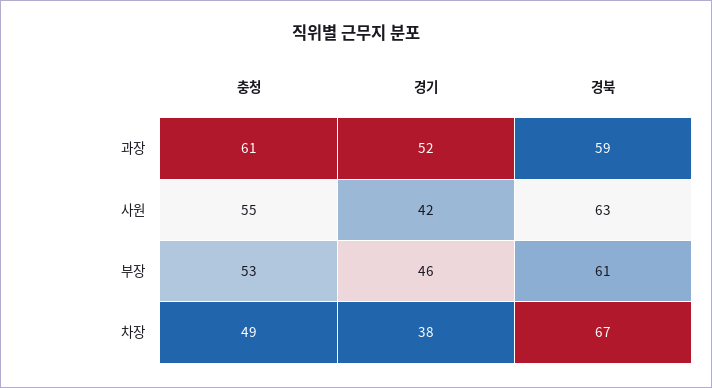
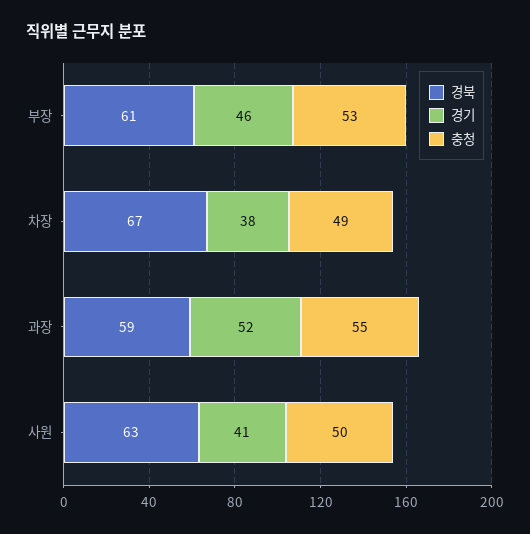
  {
    "충청": {
-     "과장": 61,
+     "과장": 55,
-     "사원": 55,
+     "사원": 50,
      "부장": 53,
      "차장": 49
    },
    "경기": {
      "과장": 52,
-     "사원": 42,
+     "사원": 41,
      "부장": 46,
      "차장": 38
    },
    "경북": {
      "과장": 59,
      "사원": 63,
      "부장": 61,
      "차장": 67
    }
  }

